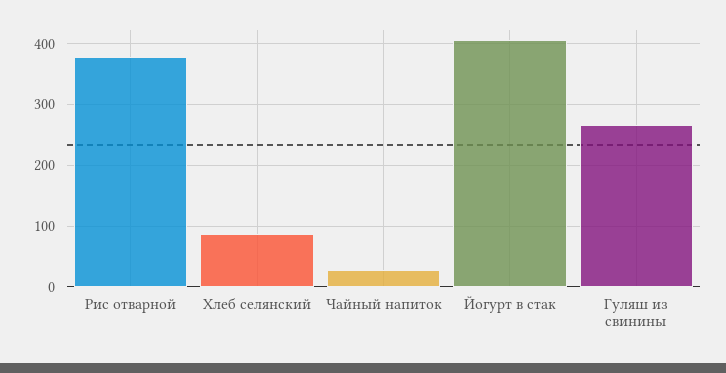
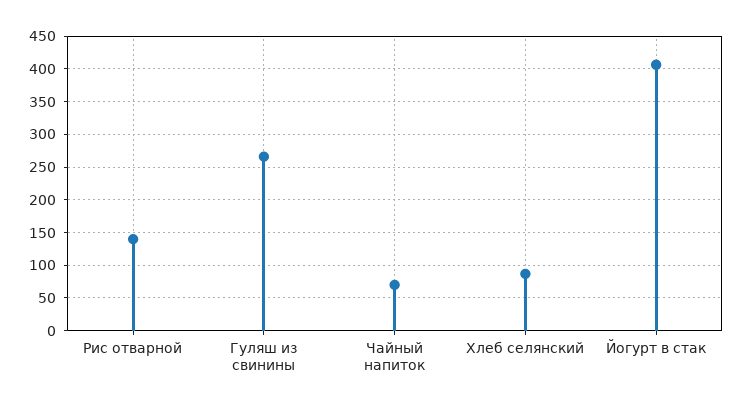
  {
-   "Рис отварной": 380,
+   "Рис отварной": 140,
    "Хлеб селянский": 90,
-   "Чайный напиток": 30,
+   "Чайный напиток": 70,
    "Йогурт в стак": 410,
    "Гуляш из свинины": 270
  }

